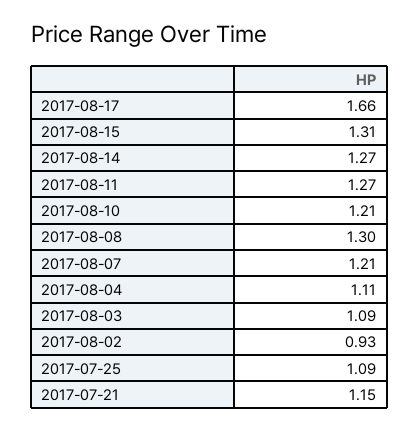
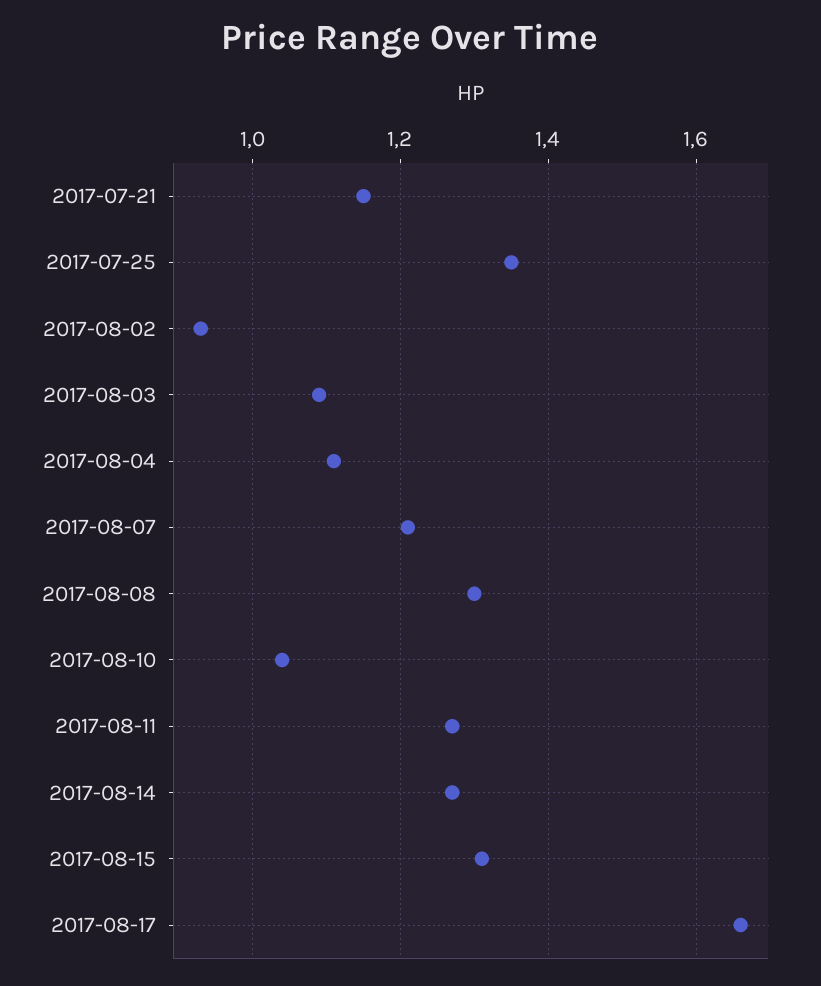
  {
    "2017-08-17": 1.66,
    "2017-08-15": 1.31,
    "2017-08-14": 1.27,
    "2017-08-11": 1.27,
-   "2017-08-10": 1.21,
+   "2017-08-10": 1.05,
    "2017-08-08": 1.3,
    "2017-08-07": 1.21,
    "2017-08-04": 1.11,
    "2017-08-03": 1.09,
    "2017-08-02": 0.93,
-   "2017-07-25": 1.09,
+   "2017-07-25": 1.35,
    "2017-07-21": 1.15
  }

